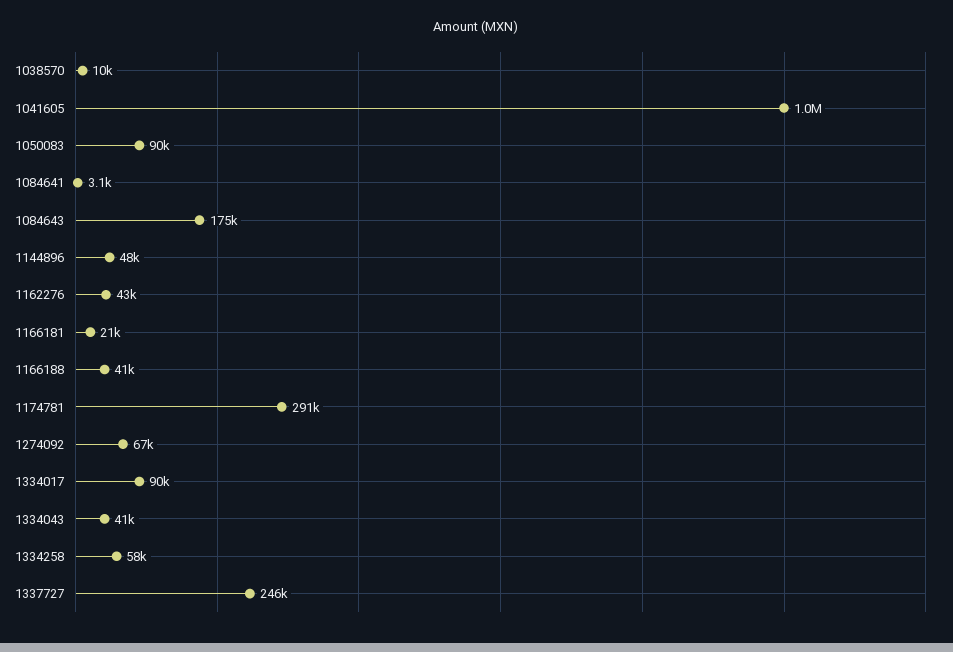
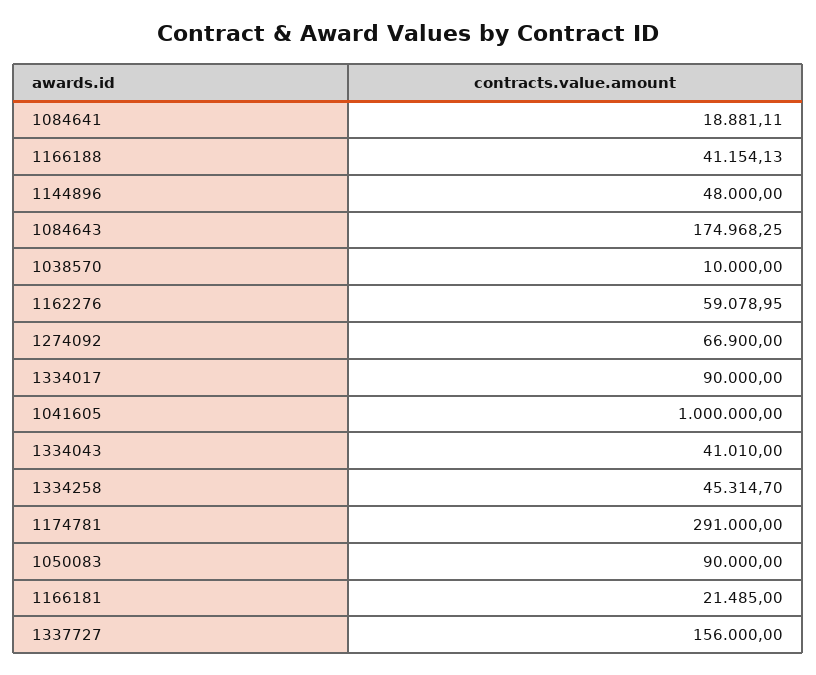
  {
    "1038570": 10000,
    "1041605": 1000000,
    "1050083": 90000,
-   "1084641": 3100,
+   "1084641": 18881.11,
    "1084643": 174968.25,
    "1144896": 48000,
-   "1162276": 43000,
+   "1162276": 59078.95,
    "1166181": 21485,
    "1166188": 41154.13,
    "1174781": 291000,
    "1274092": 66900,
    "1334017": 90000,
    "1334043": 41010,
-   "1334258": 58000,
+   "1334258": 45314.7,
-   "1337727": 246000
+   "1337727": 156000
  }

